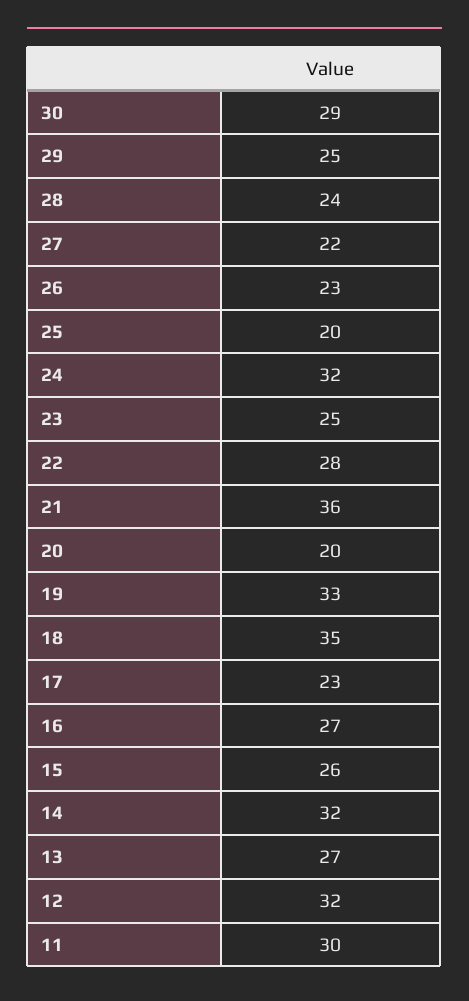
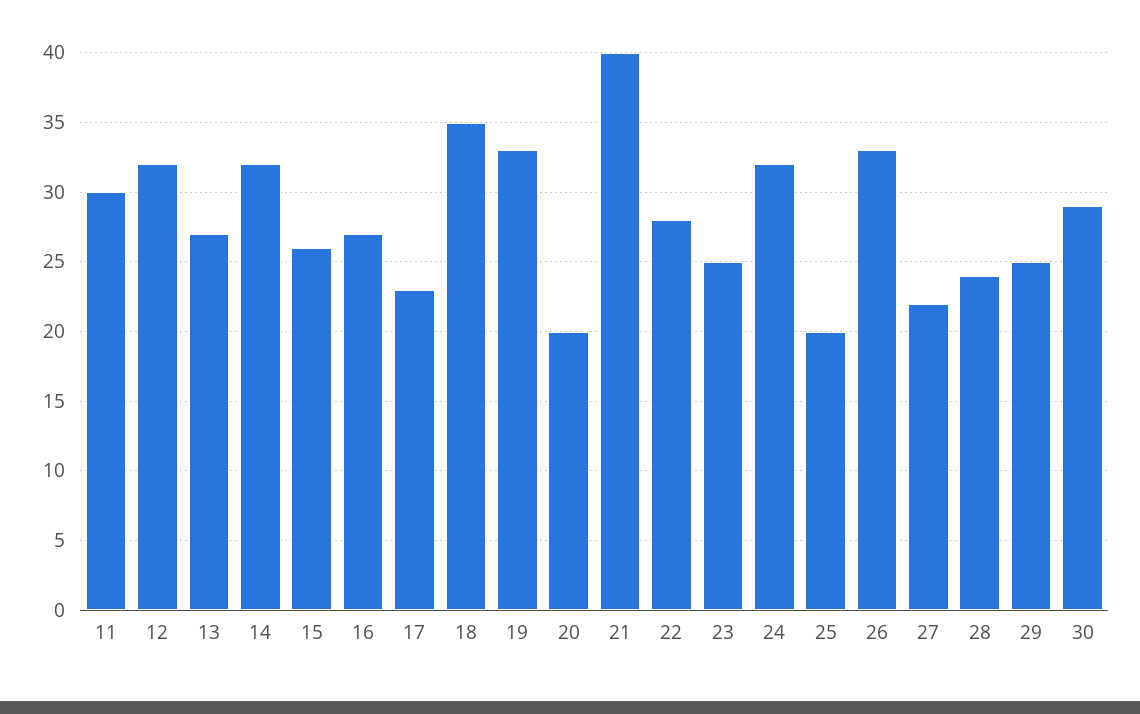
  {
    "30": 29,
    "29": 25,
    "28": 24,
    "27": 22,
-   "26": 23,
+   "26": 33,
    "25": 20,
    "24": 32,
    "23": 25,
    "22": 28,
-   "21": 36,
+   "21": 40,
    "20": 20,
    "19": 33,
    "18": 35,
    "17": 23,
    "16": 27,
    "15": 26,
    "14": 32,
    "13": 27,
    "12": 32,
    "11": 30
  }

